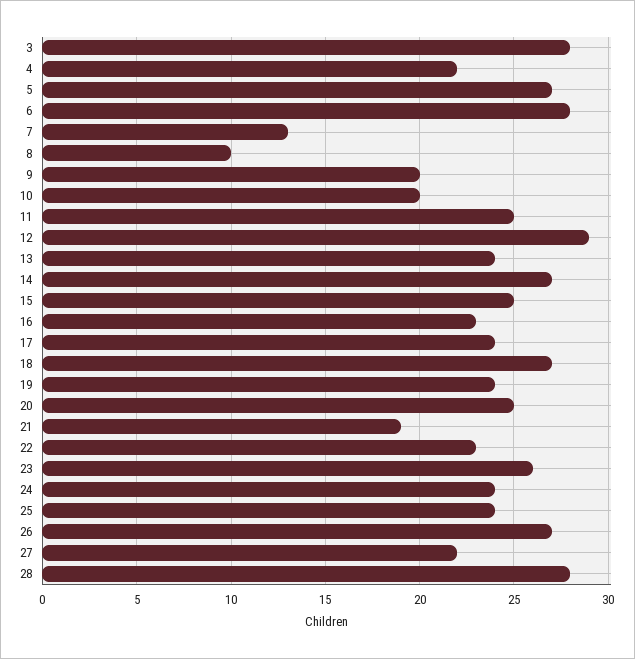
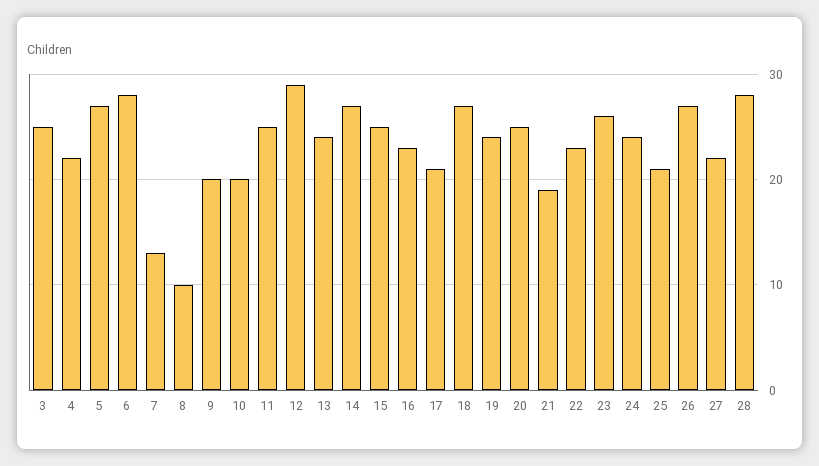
  {
-   "3": 28,
+   "3": 25,
    "4": 22,
    "5": 27,
    "6": 28,
    "7": 13,
    "8": 10,
    "9": 20,
    "10": 20,
    "11": 25,
    "12": 29,
    "13": 24,
    "14": 27,
    "15": 25,
    "16": 23,
-   "17": 24,
+   "17": 21,
    "18": 27,
    "19": 24,
    "20": 25,
    "21": 19,
    "22": 23,
    "23": 26,
    "24": 24,
-   "25": 24,
+   "25": 21,
    "26": 27,
    "27": 22,
    "28": 28
  }

